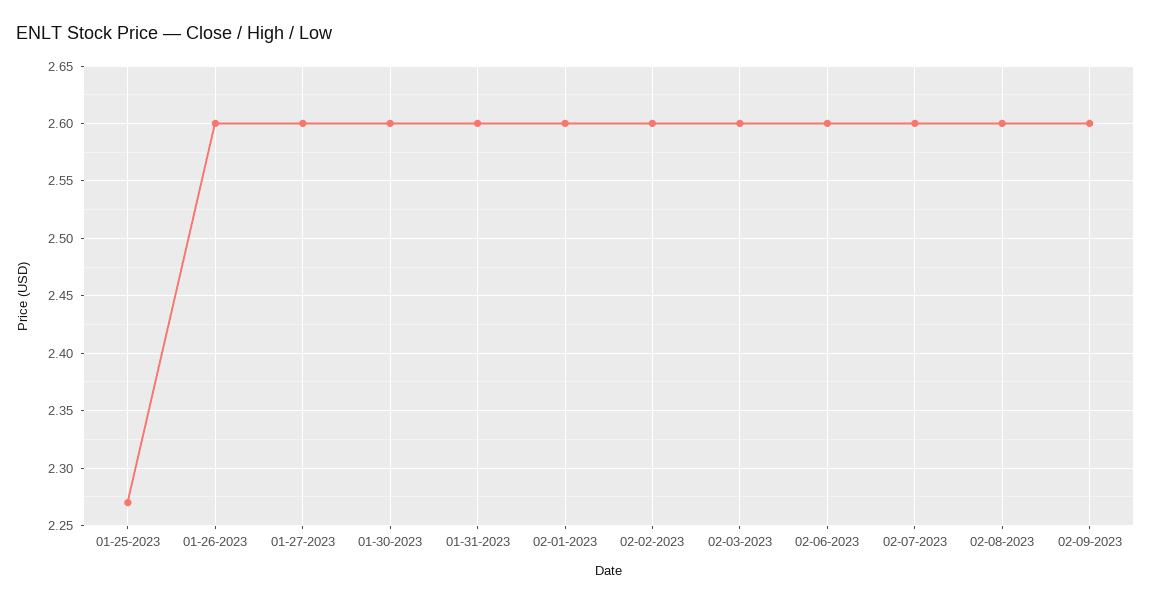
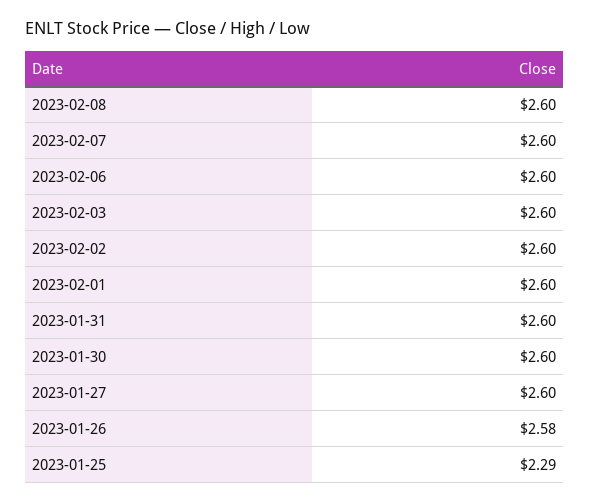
  {
-   "01-25-2023": 2.27,
+   "01-25-2023": 2.29,
-   "01-26-2023": 2.6,
+   "01-26-2023": 2.58,
    "01-27-2023": 2.6,
    "01-30-2023": 2.6,
    "01-31-2023": 2.6,
    "02-01-2023": 2.6,
    "02-02-2023": 2.6,
    "02-03-2023": 2.6,
    "02-06-2023": 2.6,
    "02-07-2023": 2.6,
-   "02-08-2023": 2.6,
+   "02-08-2023": 2.6
-   "02-09-2023": 2.6
  }

